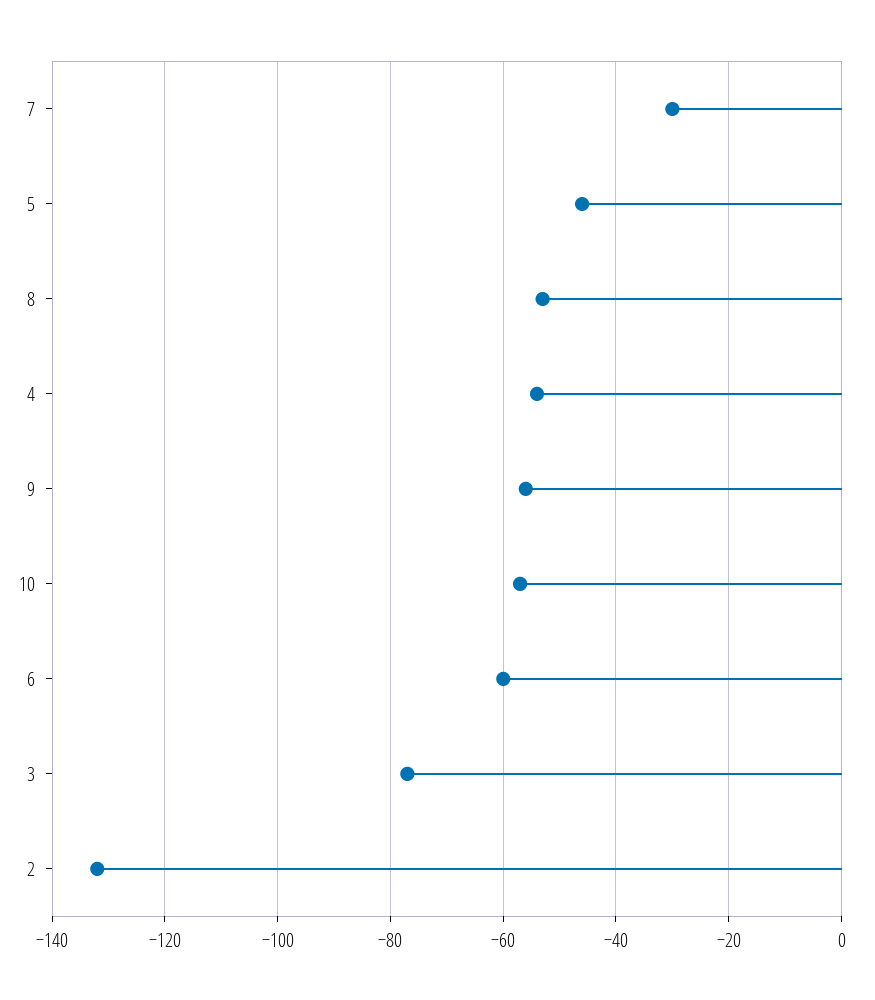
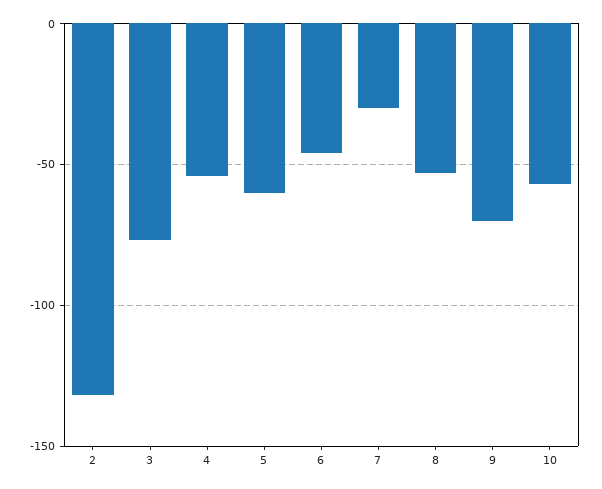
  {
    "7": -30,
-   "5": -45,
+   "5": -60,
    "8": -55,
    "4": -55,
-   "9": -55,
+   "9": -70,
    "10": -55,
-   "6": -60,
+   "6": -45,
    "3": -75,
    "2": -130
  }

